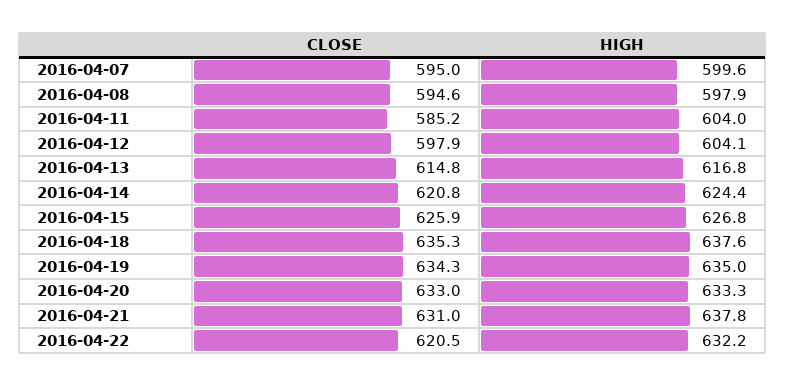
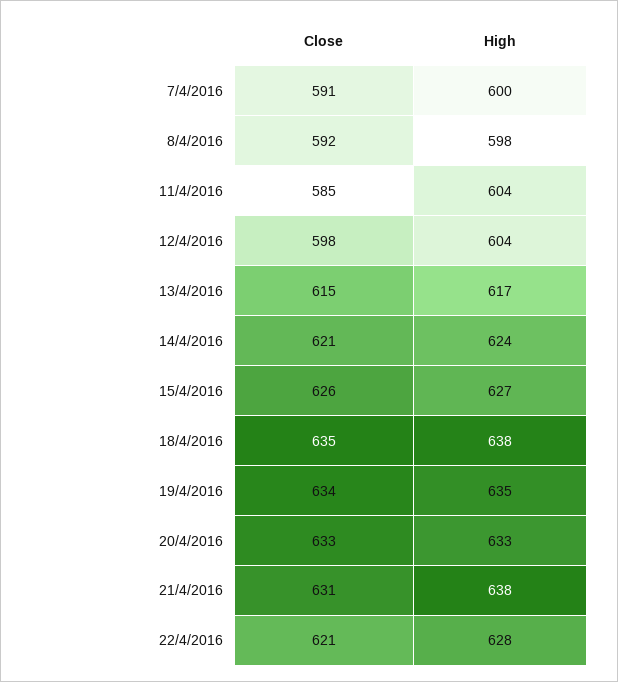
  {
    "CLOSE": {
-     "2016-04-07": 595,
+     "2016-04-07": 591,
-     "2016-04-08": 594.6,
+     "2016-04-08": 592,
      "2016-04-11": 585.2,
      "2016-04-12": 597.9,
      "2016-04-13": 614.8,
      "2016-04-14": 620.8,
      "2016-04-15": 625.9,
      "2016-04-18": 635.3,
      "2016-04-19": 634.3,
      "2016-04-20": 633,
      "2016-04-21": 631,
      "2016-04-22": 620.5
    },
    "HIGH": {
      "2016-04-07": 599.6,
      "2016-04-08": 597.9,
      "2016-04-11": 604,
      "2016-04-12": 604.1,
      "2016-04-13": 616.8,
      "2016-04-14": 624.4,
      "2016-04-15": 626.8,
      "2016-04-18": 637.6,
      "2016-04-19": 635,
      "2016-04-20": 633.3,
      "2016-04-21": 637.8,
-     "2016-04-22": 632.2
+     "2016-04-22": 628
    }
  }

